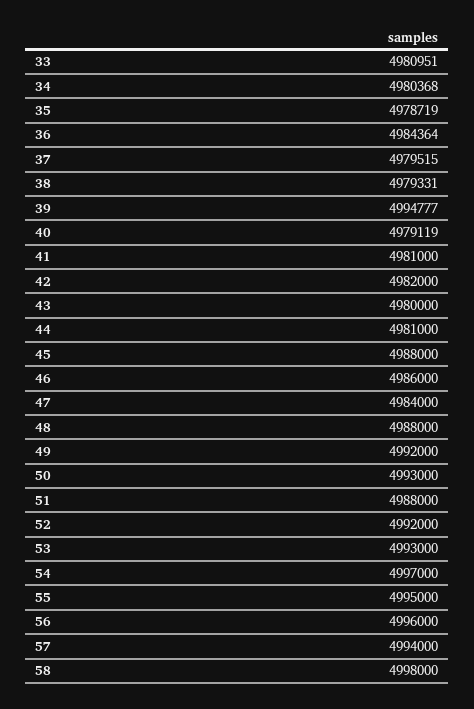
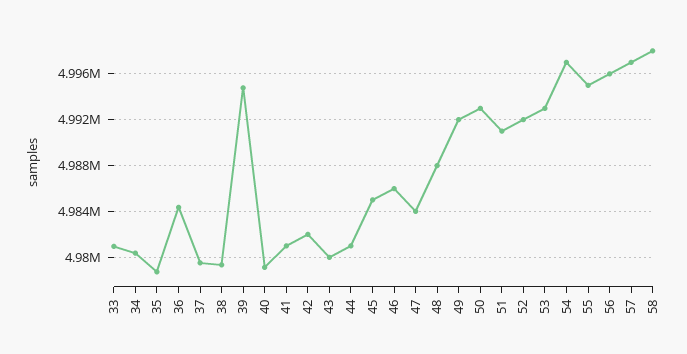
  {
    "33": 4980951,
    "34": 4980368,
    "35": 4978719,
    "36": 4984364,
    "37": 4979515,
    "38": 4979331,
    "39": 4994777,
    "40": 4979119,
    "41": 4981000,
    "42": 4982000,
    "43": 4980000,
    "44": 4981000,
-   "45": 4988000,
+   "45": 4985000,
    "46": 4986000,
    "47": 4984000,
    "48": 4988000,
    "49": 4992000,
    "50": 4993000,
-   "51": 4988000,
+   "51": 4991000,
    "52": 4992000,
    "53": 4993000,
    "54": 4997000,
    "55": 4995000,
    "56": 4996000,
-   "57": 4994000,
+   "57": 4997000,
    "58": 4998000
  }

